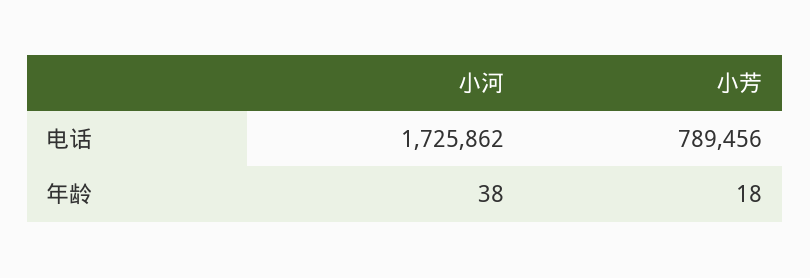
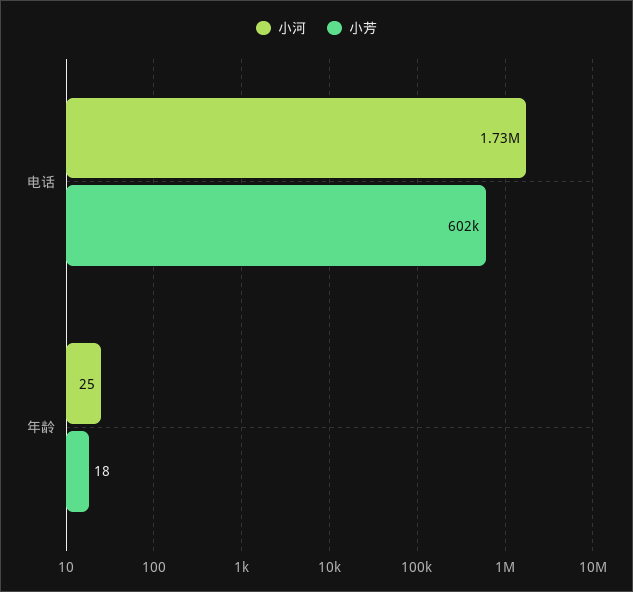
  {
    "小河": {
      "电话": 1725862,
-     "年龄": 38
+     "年龄": 25
    },
    "小芳": {
-     "电话": 789456,
+     "电话": 602000,
      "年龄": 18
    }
  }

